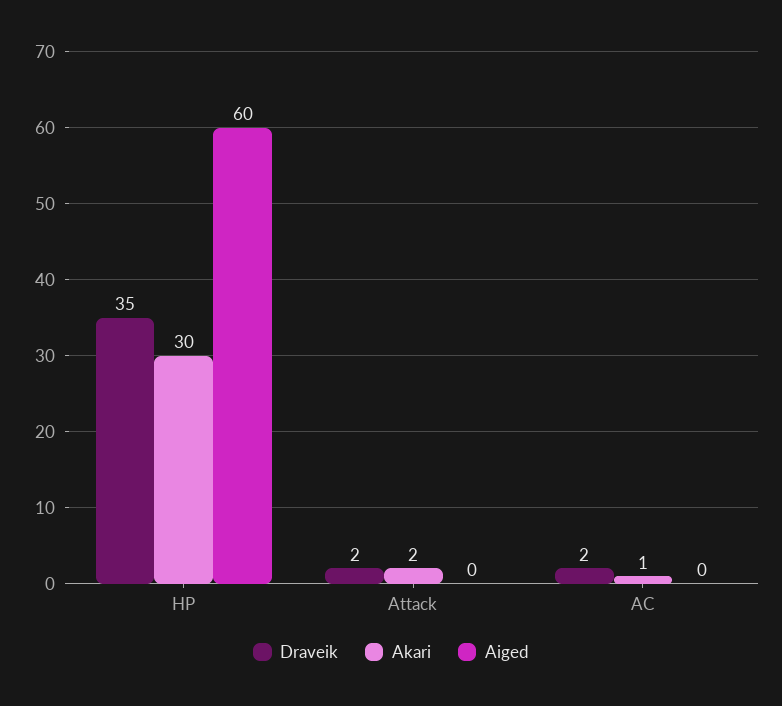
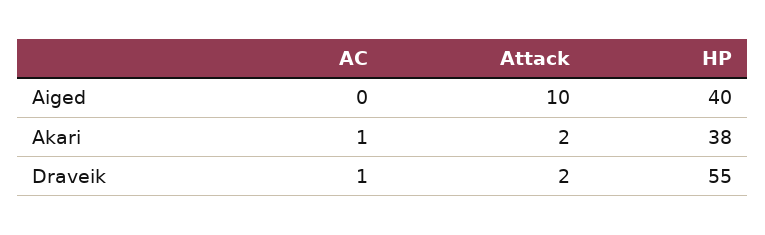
  {
    "Draveik": {
-     "HP": 35,
+     "HP": 55,
      "Attack": 2,
-     "AC": 2
+     "AC": 1
    },
    "Akari": {
-     "HP": 30,
+     "HP": 38,
      "Attack": 2,
      "AC": 1
    },
    "Aiged": {
-     "HP": 60,
+     "HP": 40,
-     "Attack": 0,
+     "Attack": 10,
      "AC": 0
    }
  }

